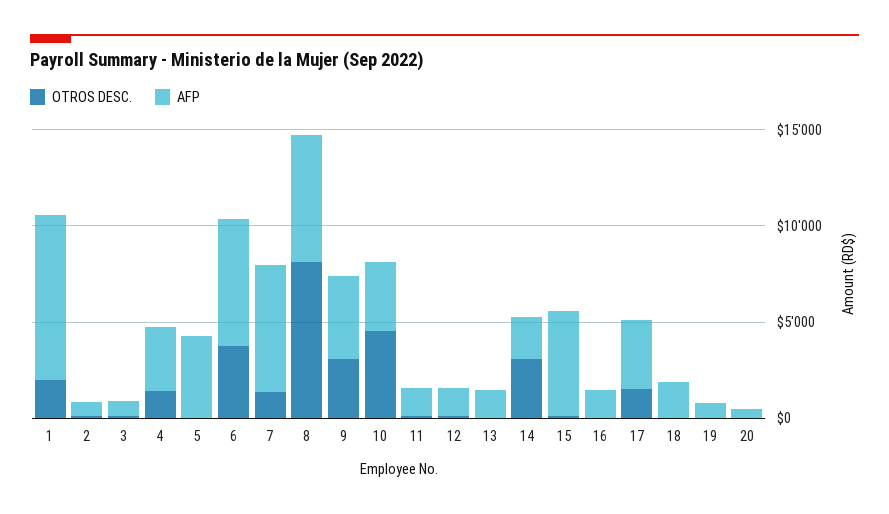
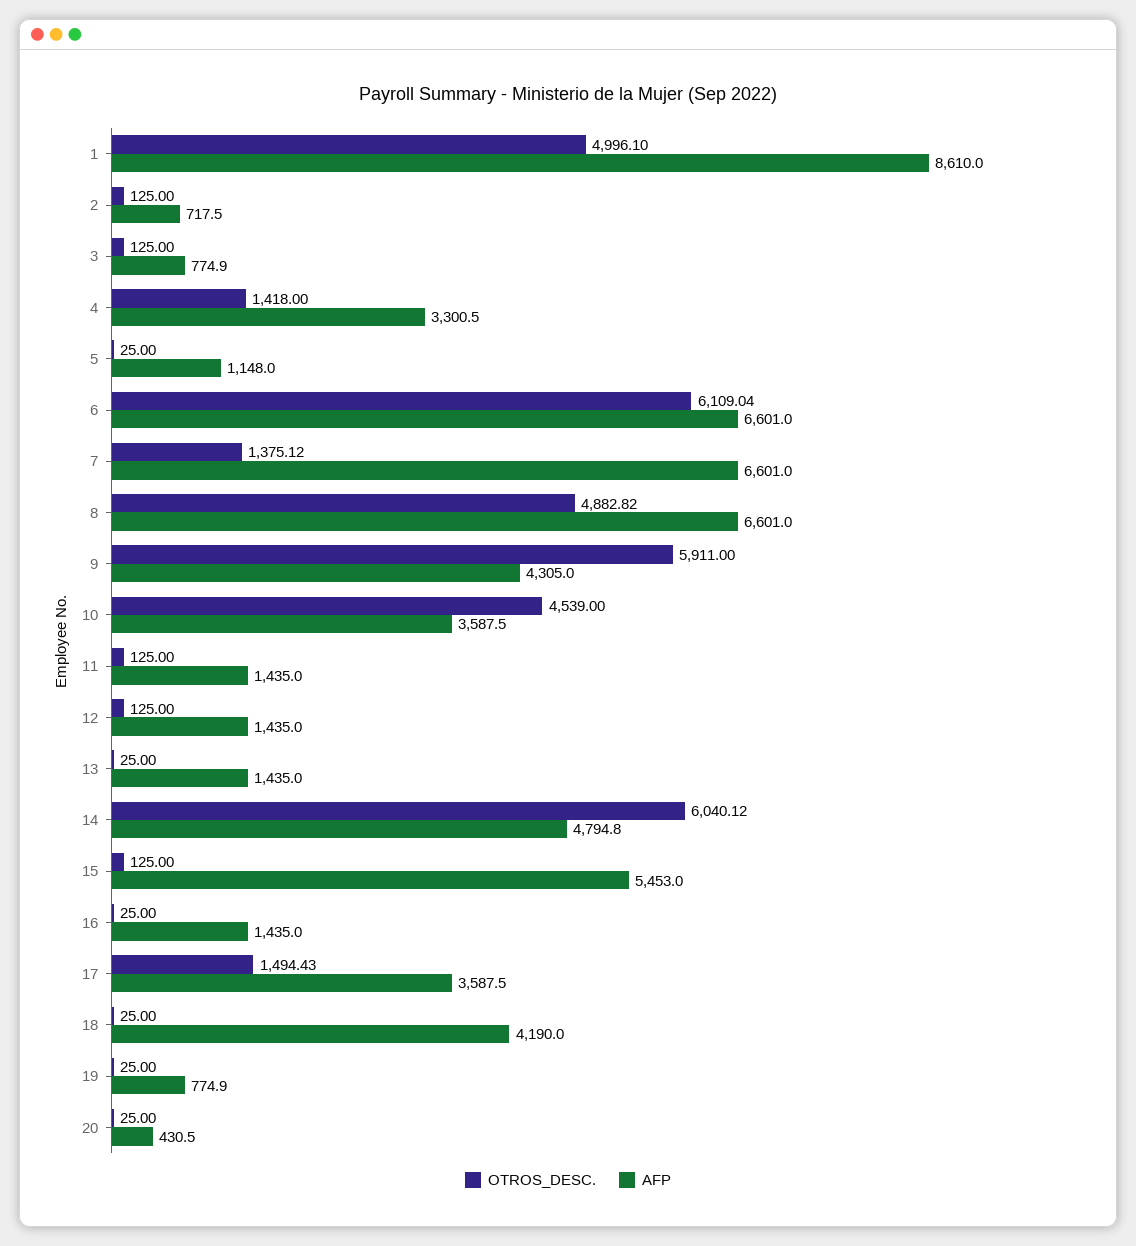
  {
    "OTROS DESC.": {
-     "1": 2000,
+     "1": 4996.1,
      "2": 125,
      "3": 125,
      "4": 1418,
      "5": 25,
-     "6": 4000,
+     "6": 6109.04,
      "7": 1375.12,
-     "8": 8000,
+     "8": 4882.82,
-     "9": 3000,
+     "9": 5911,
      "10": 4539,
      "11": 125,
      "12": 125,
      "13": 25,
-     "14": 3000,
+     "14": 6040.12,
      "15": 125,
      "16": 25,
      "17": 1494.43,
      "18": 25,
      "19": 25,
      "20": 25
    },
    "AFP": {
      "1": 8610,
      "2": 717.5,
      "3": 774.9,
      "4": 3300.5,
-     "5": 4000,
+     "5": 1148,
      "6": 6601,
      "7": 6601,
      "8": 6601,
      "9": 4305,
      "10": 3587.5,
      "11": 1435,
      "12": 1435,
      "13": 1435,
-     "14": 2000,
+     "14": 4794.8,
      "15": 5453,
      "16": 1435,
      "17": 3587.5,
-     "18": 2000,
+     "18": 4190,
      "19": 774.9,
      "20": 430.5
    }
  }

